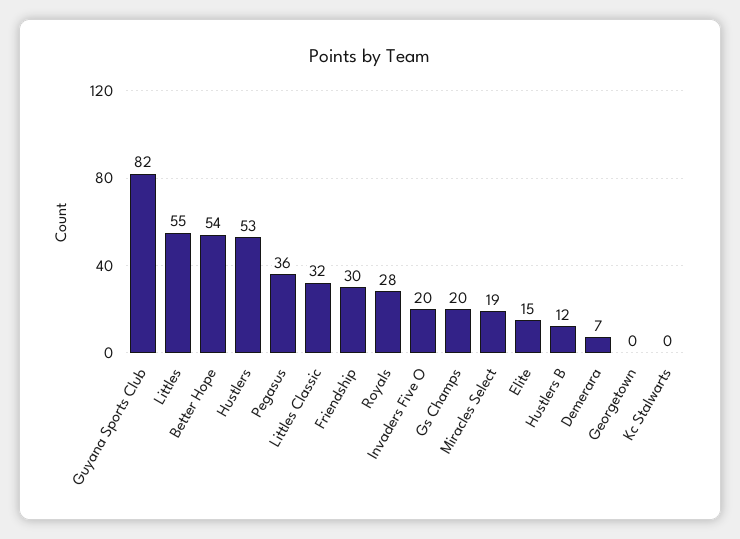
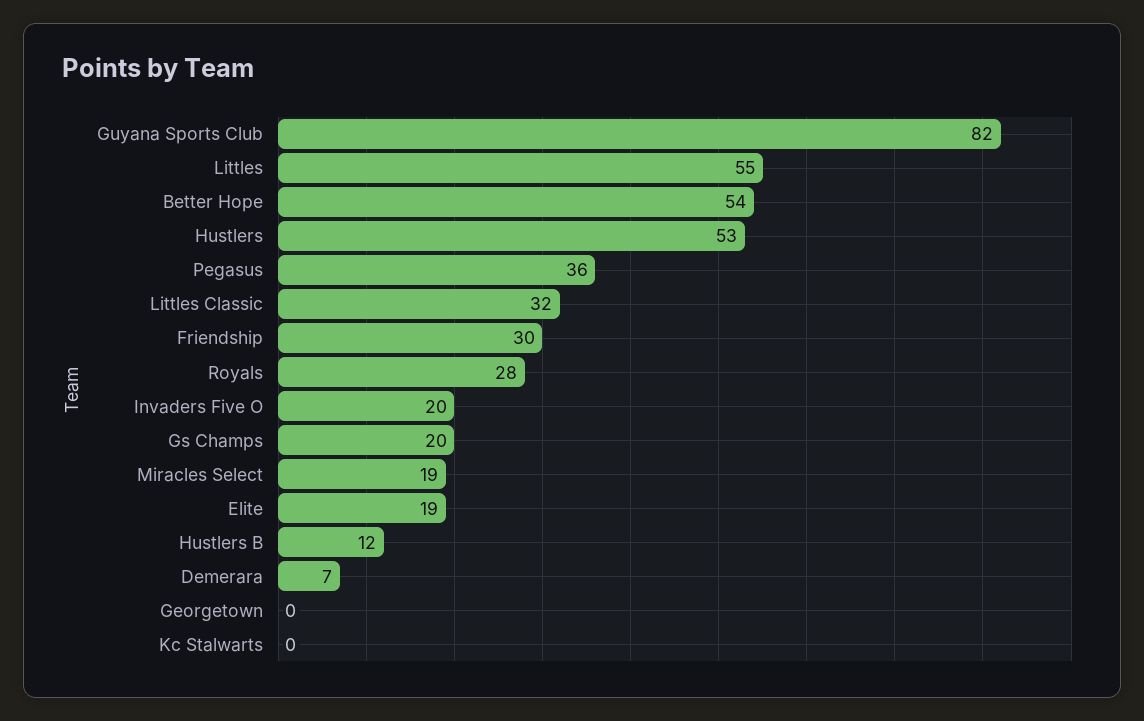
  {
    "Guyana Sports Club": 82,
    "Littles": 55,
    "Better Hope": 54,
    "Hustlers": 53,
    "Pegasus": 36,
    "Littles Classic": 32,
    "Friendship": 30,
    "Royals": 28,
    "Invaders Five O": 20,
    "Gs Champs": 20,
    "Miracles Select": 19,
-   "Elite": 15,
+   "Elite": 19,
    "Hustlers B": 12,
    "Demerara": 7,
    "Georgetown": 0,
    "Kc Stalwarts": 0
  }

